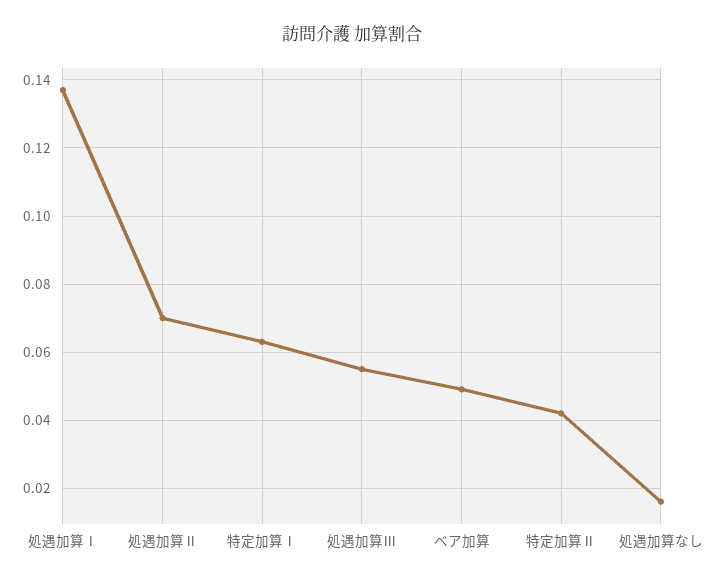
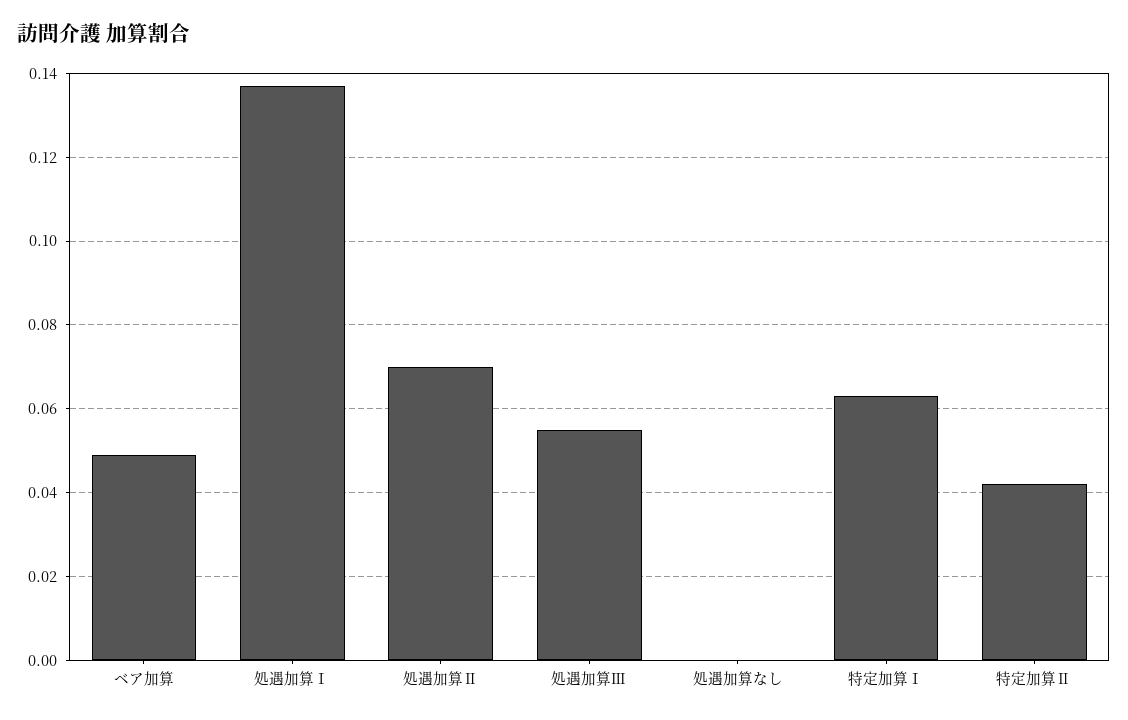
  {
    "処遇加算Ⅰ": 0.135,
    "処遇加算Ⅱ": 0.07,
    "特定加算Ⅰ": 0.065,
    "処遇加算Ⅲ": 0.055,
    "ベア加算": 0.05,
    "特定加算Ⅱ": 0.04,
-   "処遇加算なし": 0.015
+   "処遇加算なし": 0
  }

